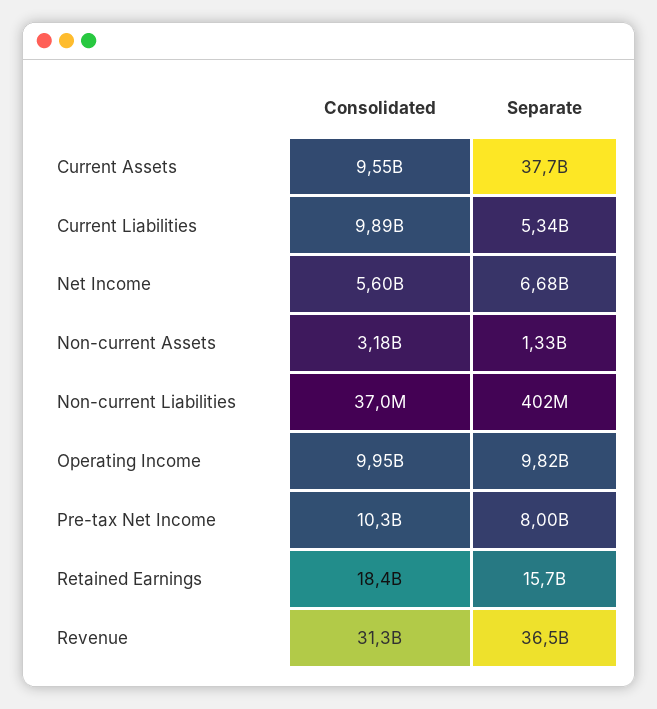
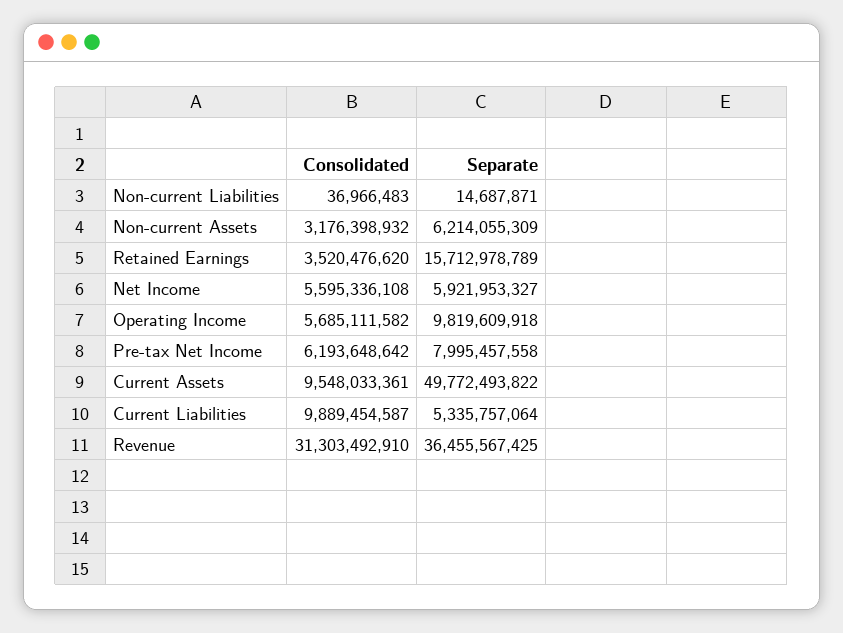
  {
    "Consolidated": {
      "Current Assets": 9548033361,
      "Current Liabilities": 9889454587,
      "Net Income": 5595336108,
      "Non-current Assets": 3176398932,
      "Non-current Liabilities": 36966483,
-     "Operating Income": 9950000000,
+     "Operating Income": 5685111582,
-     "Pre-tax Net Income": 10300000000,
+     "Pre-tax Net Income": 6193648642,
-     "Retained Earnings": 18400000000,
+     "Retained Earnings": 3520476620,
      "Revenue": 31303492910
    },
    "Separate": {
-     "Current Assets": 37700000000,
+     "Current Assets": 49772493822,
      "Current Liabilities": 5335757064,
-     "Net Income": 6680000000,
+     "Net Income": 5921953327,
-     "Non-current Assets": 1330000000,
+     "Non-current Assets": 6214055309,
-     "Non-current Liabilities": 402000000,
+     "Non-current Liabilities": 14687871,
      "Operating Income": 9819609918,
      "Pre-tax Net Income": 7995457558,
      "Retained Earnings": 15712978789,
      "Revenue": 36455567425
    }
  }

